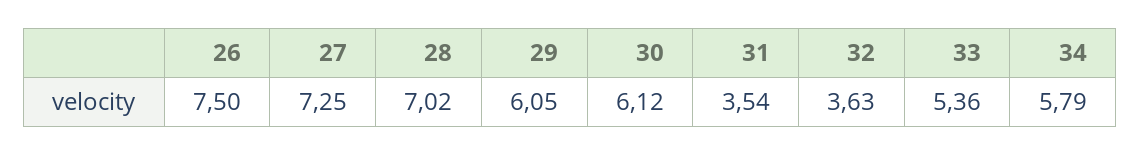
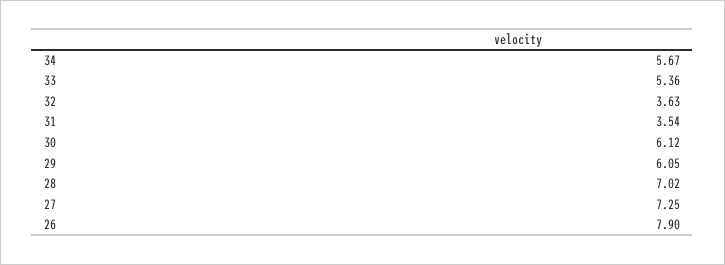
  {
-   "26": 7.5,
+   "26": 7.9,
    "27": 7.25,
    "28": 7.02,
    "29": 6.05,
    "30": 6.12,
    "31": 3.54,
    "32": 3.63,
    "33": 5.36,
-   "34": 5.79
+   "34": 5.67
  }

